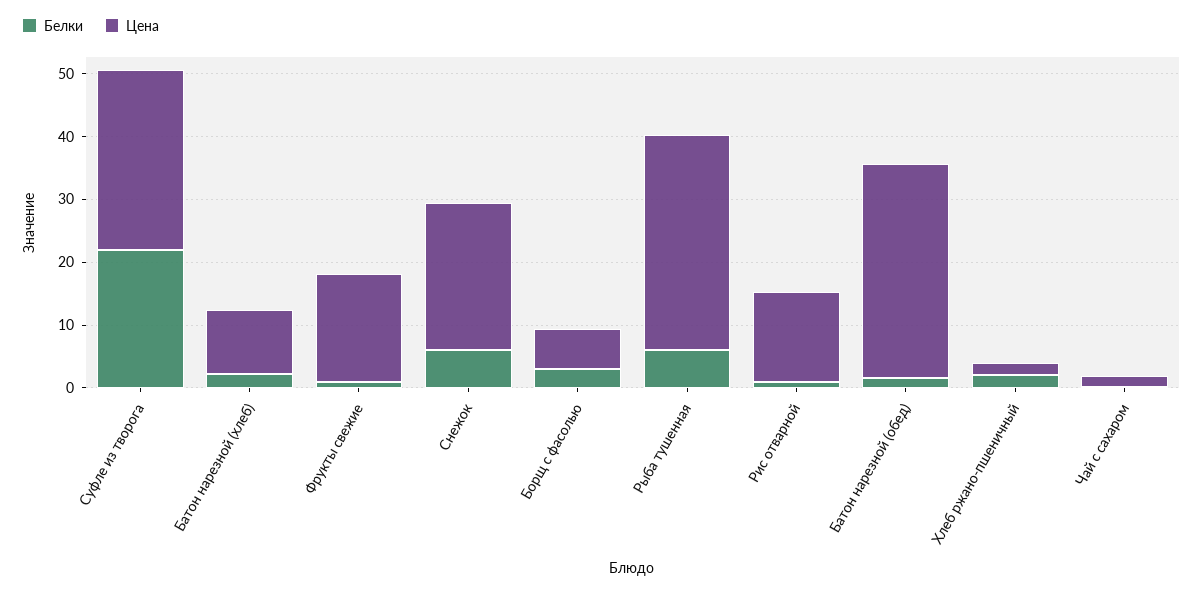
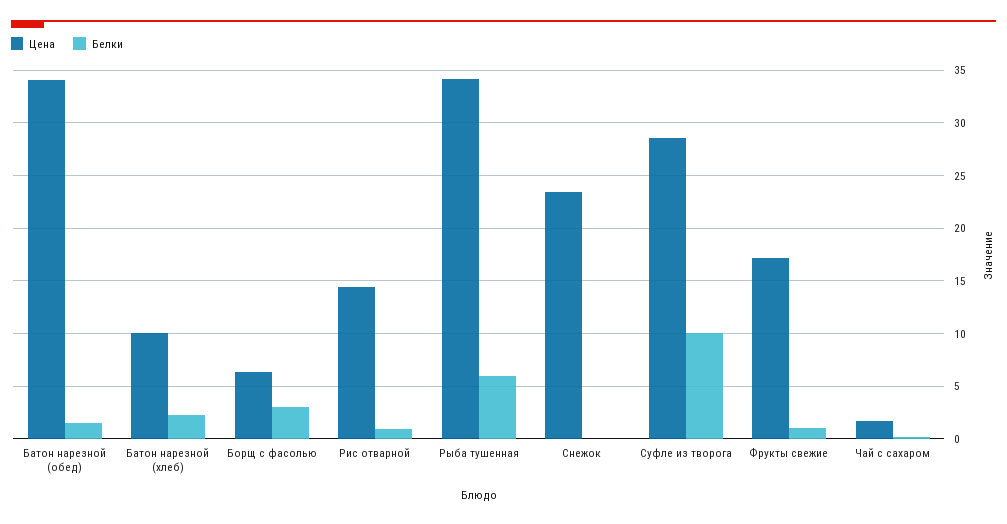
  {
    "Белки": {
-     "Суфле из творога": 22,
+     "Суфле из творога": 10,
      "Батон нарезной (хлеб)": 2,
      "Фрукты свежие": 1,
-     "Снежок": 6,
+     "Снежок": 0,
      "Борщ с фасолью": 3,
      "Рыба тушенная": 6,
      "Рис отварной": 1,
      "Батон нарезной (обед)": 2,
-     "Хлеб ржано-пшеничный": 2,
      "Чай с сахаром": 0
    },
    "Цена": {
      "Суфле из творога": 29,
      "Батон нарезной (хлеб)": 10,
      "Фрукты свежие": 17,
      "Снежок": 23,
      "Борщ с фасолью": 6,
      "Рыба тушенная": 34,
      "Рис отварной": 14,
      "Батон нарезной (обед)": 34,
-     "Хлеб ржано-пшеничный": 2,
      "Чай с сахаром": 2
    }
  }

